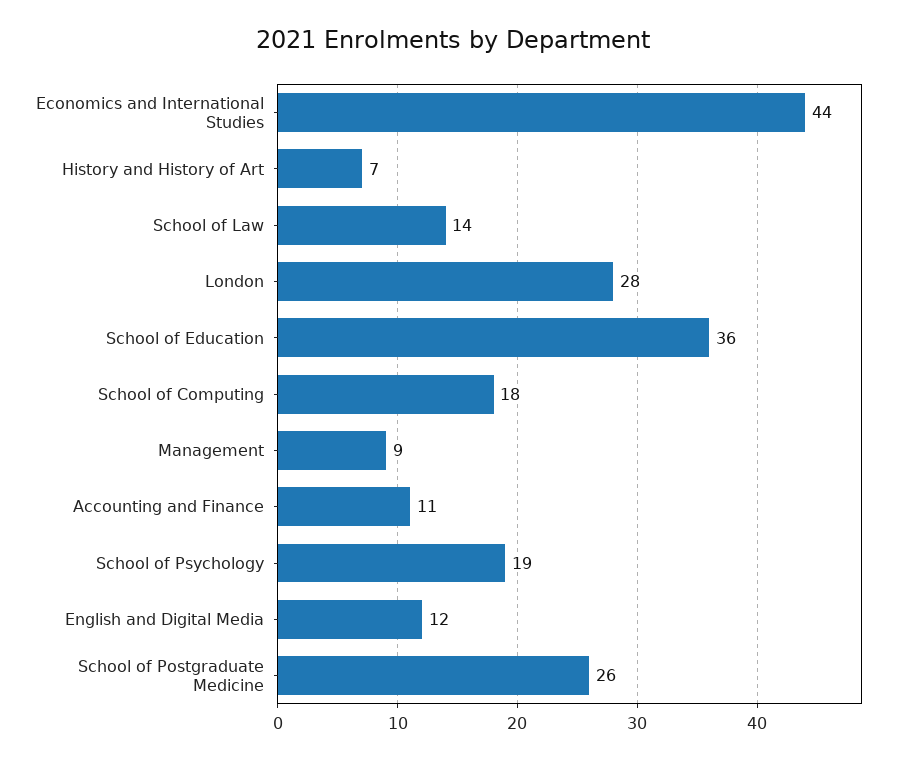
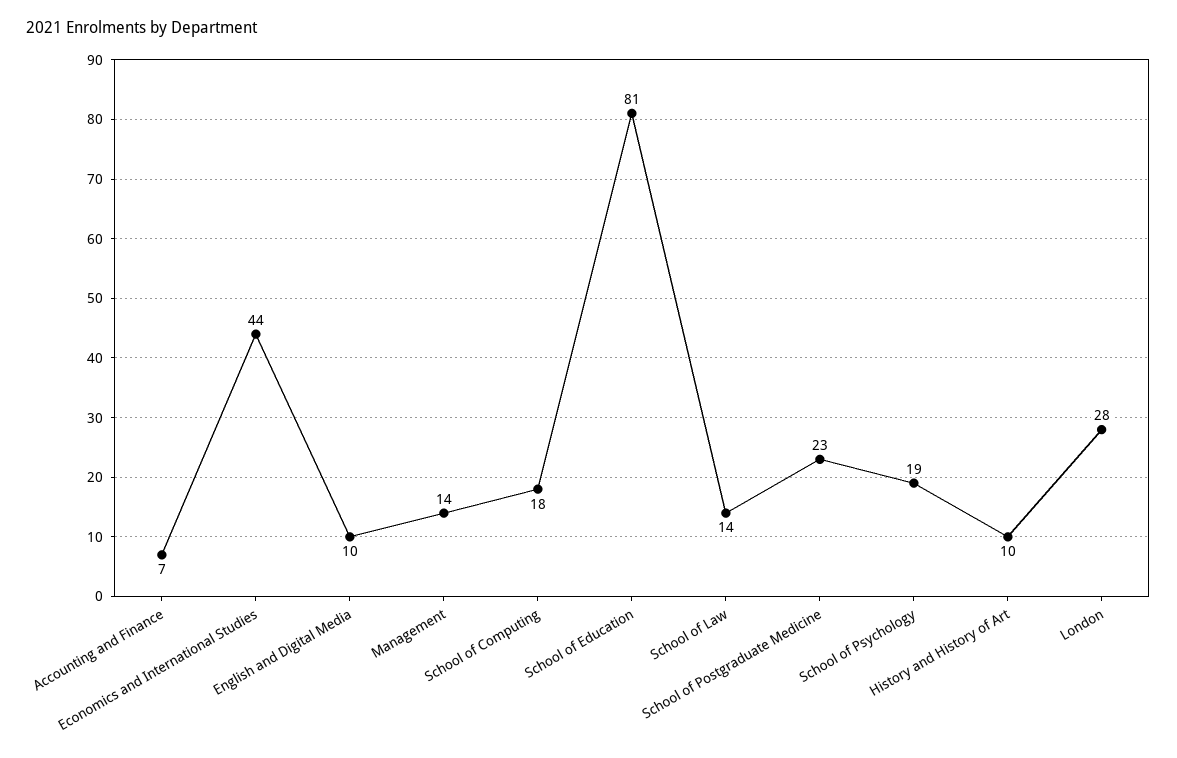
  {
    "Economics and International Studies": 44,
-   "History and History of Art": 7,
+   "History and History of Art": 10,
    "School of Law": 14,
    "London": 28,
-   "School of Education": 36,
+   "School of Education": 81,
    "School of Computing": 18,
-   "Management": 9,
+   "Management": 14,
-   "Accounting and Finance": 11,
+   "Accounting and Finance": 7,
    "School of Psychology": 19,
-   "English and Digital Media": 12,
+   "English and Digital Media": 10,
-   "School of Postgraduate Medicine": 26
+   "School of Postgraduate Medicine": 23
  }

